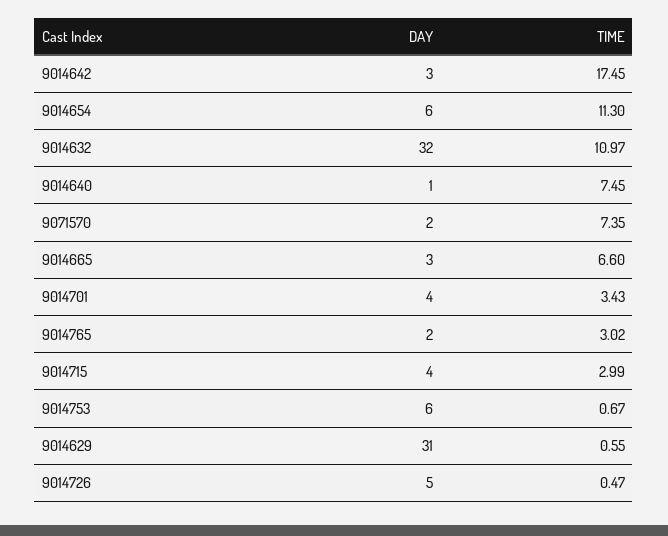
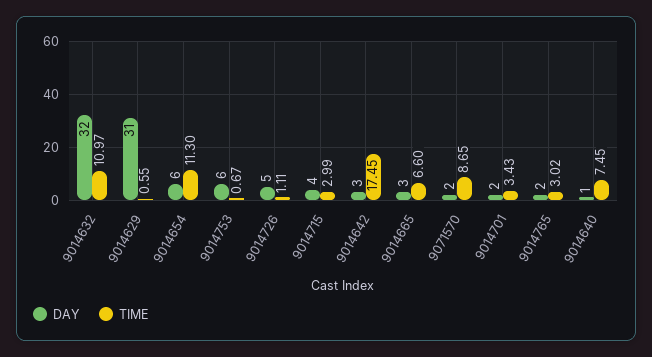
  {
    "DAY": {
      "9014642": 3,
      "9014654": 6,
      "9014632": 32,
      "9014640": 1,
      "9071570": 2,
      "9014665": 3,
-     "9014701": 4,
+     "9014701": 2,
      "9014765": 2,
      "9014715": 4,
      "9014753": 6,
      "9014629": 31,
      "9014726": 5
    },
    "TIME": {
      "9014642": 17.45,
      "9014654": 11.3,
      "9014632": 10.97,
      "9014640": 7.45,
-     "9071570": 7.35,
+     "9071570": 8.65,
      "9014665": 6.6,
      "9014701": 3.43,
      "9014765": 3.02,
      "9014715": 2.99,
      "9014753": 0.67,
      "9014629": 0.55,
-     "9014726": 0.47
+     "9014726": 1.11
    }
  }

